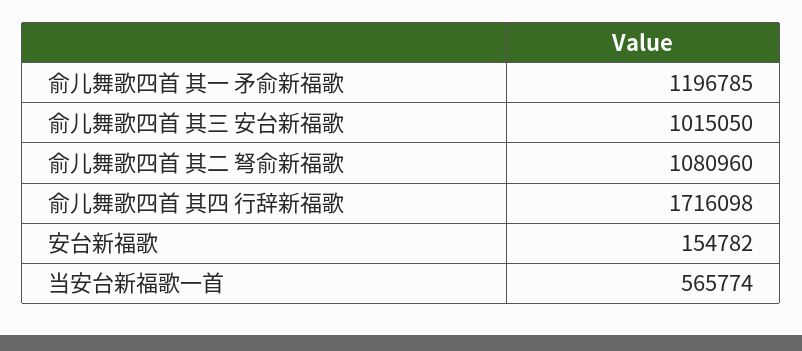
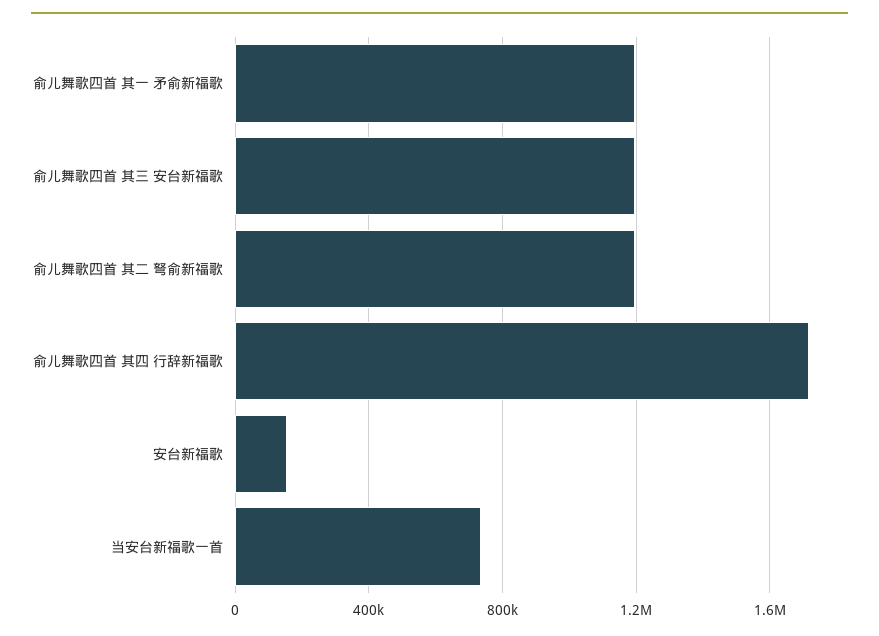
  {
    "俞儿舞歌四首 其一 矛俞新福歌": 1196785,
-   "俞儿舞歌四首 其三 安台新福歌": 1015050,
+   "俞儿舞歌四首 其三 安台新福歌": 1200000,
-   "俞儿舞歌四首 其二 弩俞新福歌": 1080960,
+   "俞儿舞歌四首 其二 弩俞新福歌": 1200000,
    "俞儿舞歌四首 其四 行辞新福歌": 1716098,
    "安台新福歌": 154782,
-   "当安台新福歌一首": 565774
+   "当安台新福歌一首": 750000
  }

